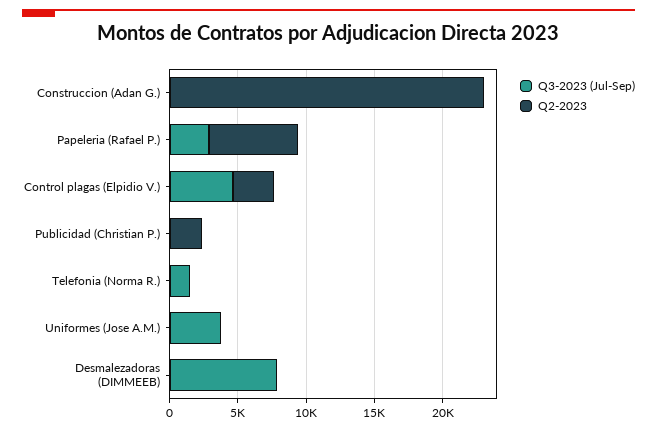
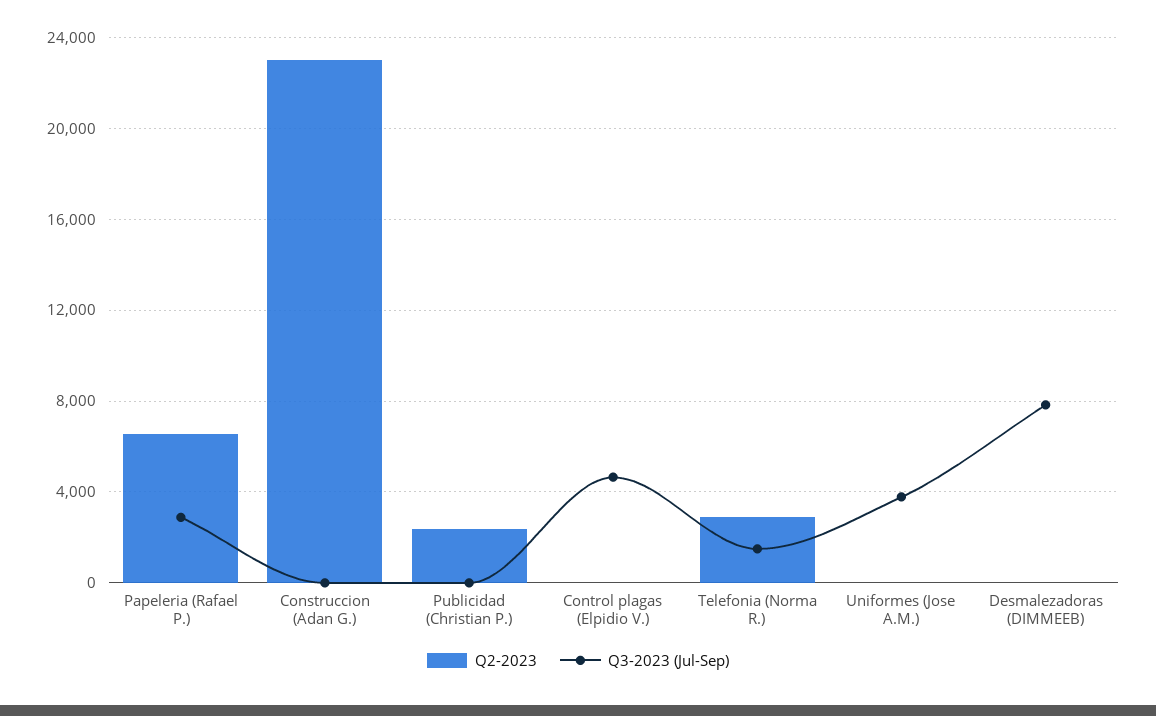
  {
    "Q3-2023 (Jul-Sep)": {
      "Construccion (Adan G.)": 0,
      "Papeleria (Rafael P.)": 3000,
      "Control plagas (Elpidio V.)": 4500,
      "Publicidad (Christian P.)": 0,
      "Telefonia (Norma R.)": 1500,
      "Uniformes (Jose A.M.)": 4000,
      "Desmalezadoras (DIMMEEB)": 8000
    },
    "Q2-2023": {
      "Construccion (Adan G.)": 23000,
      "Papeleria (Rafael P.)": 6500,
-     "Control plagas (Elpidio V.)": 3000,
+     "Control plagas (Elpidio V.)": 0,
      "Publicidad (Christian P.)": 2500,
-     "Telefonia (Norma R.)": 0,
+     "Telefonia (Norma R.)": 3000,
      "Uniformes (Jose A.M.)": 0,
      "Desmalezadoras (DIMMEEB)": 0
    }
  }

